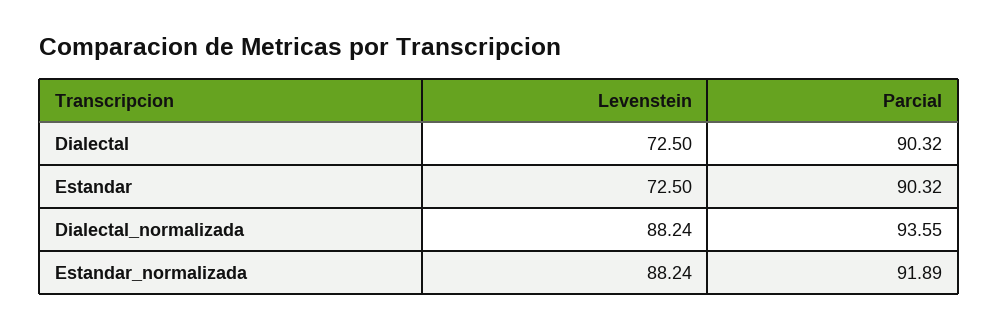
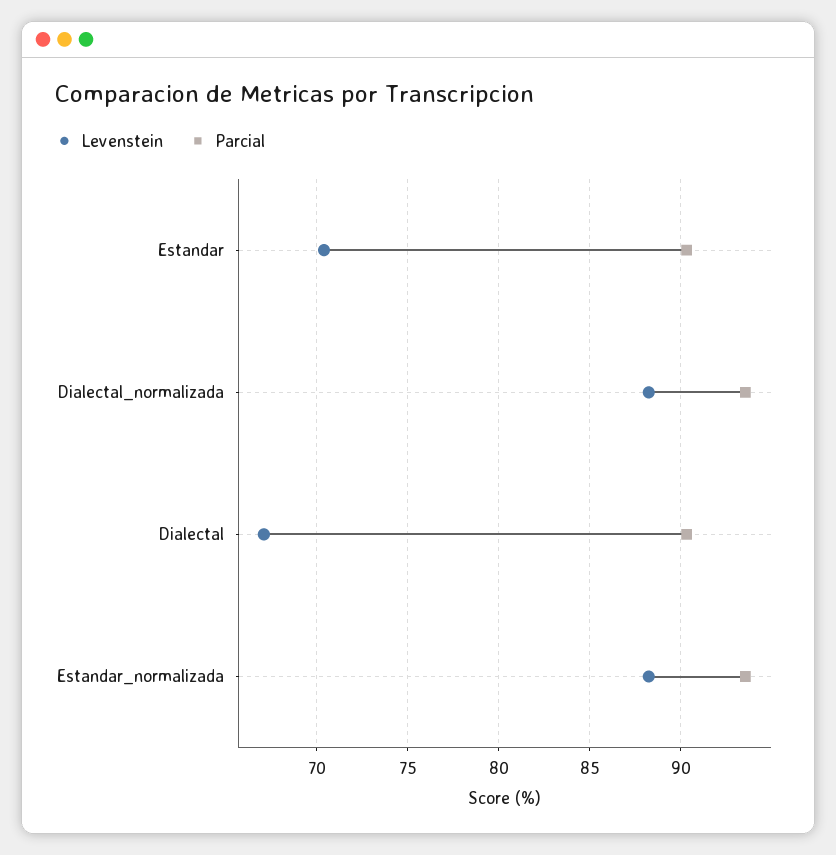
  {
    "Levenstein": {
-     "Dialectal": 72.5,
+     "Dialectal": 67,
-     "Estandar": 72.5,
+     "Estandar": 70.5,
      "Dialectal_normalizada": 88.24,
      "Estandar_normalizada": 88.24
    },
    "Parcial": {
      "Dialectal": 90.32,
      "Estandar": 90.32,
      "Dialectal_normalizada": 93.55,
-     "Estandar_normalizada": 91.89
+     "Estandar_normalizada": 93.5
    }
  }

